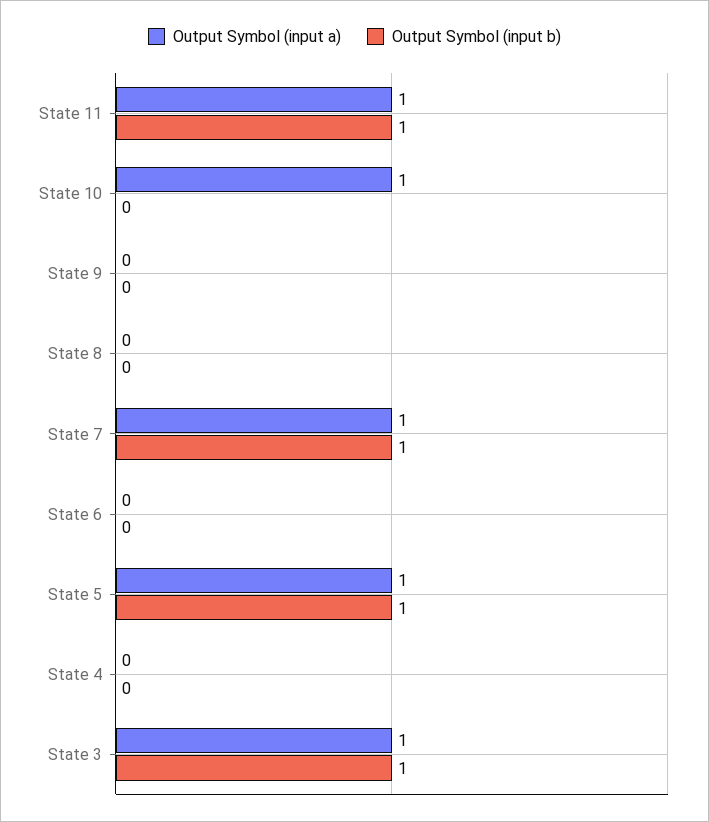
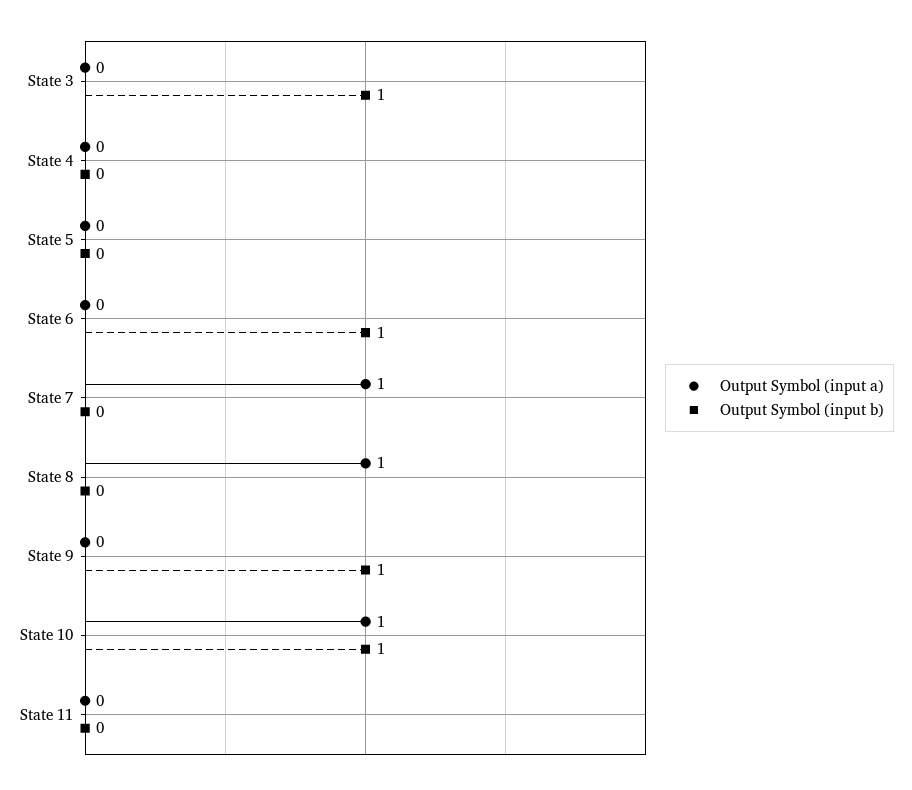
  {
    "Output Symbol (input a)": {
-     "State 11": 1,
+     "State 11": 0,
      "State 10": 1,
      "State 9": 0,
-     "State 8": 0,
+     "State 8": 1,
      "State 7": 1,
      "State 6": 0,
-     "State 5": 1,
+     "State 5": 0,
      "State 4": 0,
-     "State 3": 1
+     "State 3": 0
    },
    "Output Symbol (input b)": {
-     "State 11": 1,
+     "State 11": 0,
-     "State 10": 0,
+     "State 10": 1,
-     "State 9": 0,
+     "State 9": 1,
      "State 8": 0,
-     "State 7": 1,
+     "State 7": 0,
-     "State 6": 0,
+     "State 6": 1,
-     "State 5": 1,
+     "State 5": 0,
      "State 4": 0,
      "State 3": 1
    }
  }

